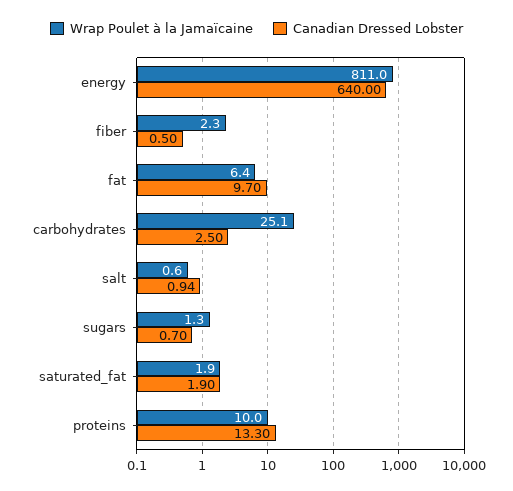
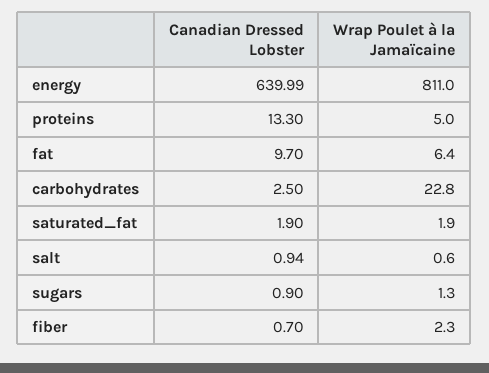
  {
    "Wrap Poulet à la Jamaïcaine": {
      "energy": 811,
      "fiber": 2.3,
      "fat": 6.4,
-     "carbohydrates": 25.1,
+     "carbohydrates": 22.8,
      "salt": 0.6,
      "sugars": 1.3,
      "saturated_fat": 1.9,
-     "proteins": 10
+     "proteins": 5
    },
    "Canadian Dressed Lobster": {
-     "energy": 640,
+     "energy": 639.99,
-     "fiber": 0.5,
+     "fiber": 0.7,
      "fat": 9.7,
      "carbohydrates": 2.5,
      "salt": 0.94,
-     "sugars": 0.7,
+     "sugars": 0.9,
      "saturated_fat": 1.9,
      "proteins": 13.3
    }
  }

